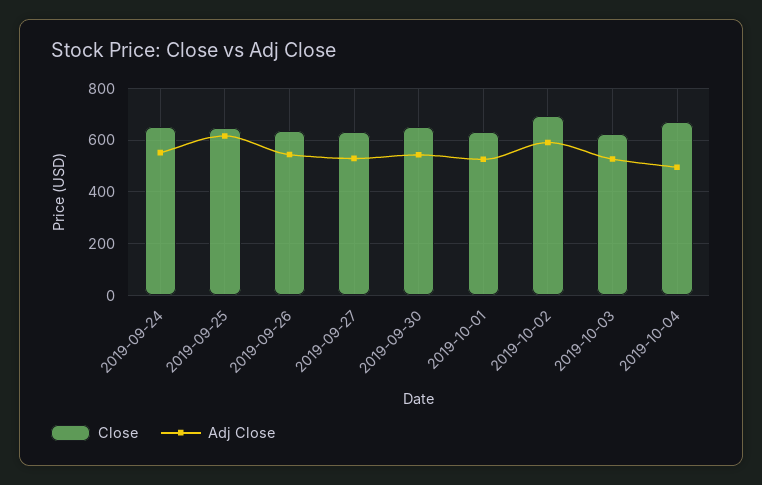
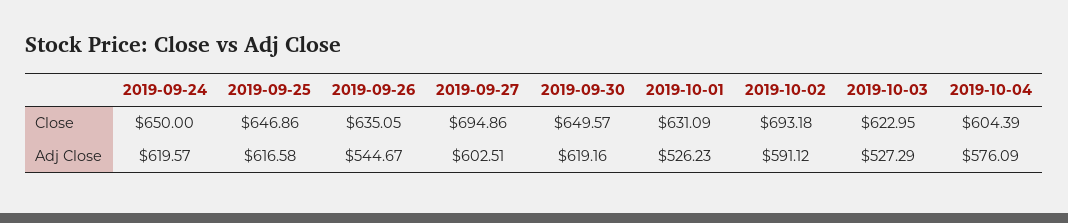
  {
    "Close": {
      "2019-09-24": 650,
      "2019-09-25": 646.86,
      "2019-09-26": 635.05,
-     "2019-09-27": 625,
+     "2019-09-27": 694.86,
      "2019-09-30": 649.57,
      "2019-10-01": 631.09,
      "2019-10-02": 693.18,
      "2019-10-03": 622.95,
-     "2019-10-04": 675
+     "2019-10-04": 604.39
    },
    "Adj Close": {
-     "2019-09-24": 550,
+     "2019-09-24": 619.57,
      "2019-09-25": 616.58,
      "2019-09-26": 544.67,
-     "2019-09-27": 525,
+     "2019-09-27": 602.51,
-     "2019-09-30": 550,
+     "2019-09-30": 619.16,
      "2019-10-01": 526.23,
      "2019-10-02": 591.12,
      "2019-10-03": 527.29,
-     "2019-10-04": 500
+     "2019-10-04": 576.09
    }
  }

